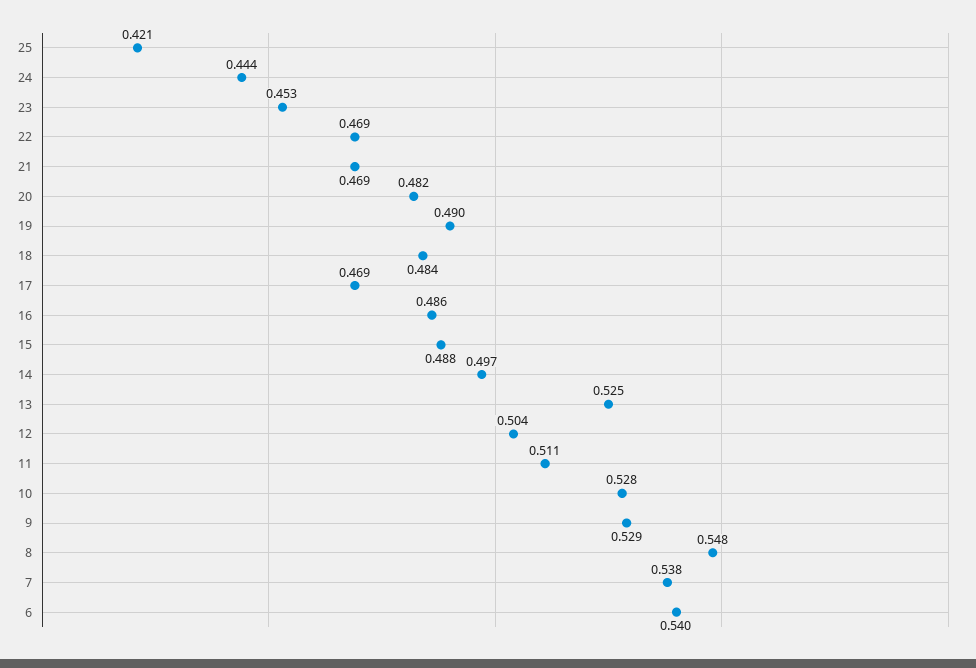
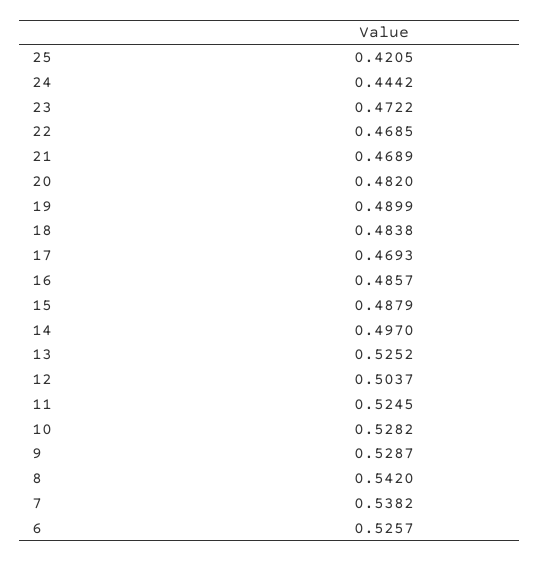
  {
    "25": 0.4205,
    "24": 0.4442,
-   "23": 0.453,
+   "23": 0.4722,
    "22": 0.4685,
    "21": 0.4689,
    "20": 0.482,
    "19": 0.4899,
    "18": 0.4838,
    "17": 0.4693,
    "16": 0.4857,
    "15": 0.4879,
    "14": 0.497,
    "13": 0.5252,
    "12": 0.5037,
-   "11": 0.511,
+   "11": 0.5245,
    "10": 0.5282,
    "9": 0.5287,
-   "8": 0.548,
+   "8": 0.542,
    "7": 0.5382,
-   "6": 0.54
+   "6": 0.5257
  }

